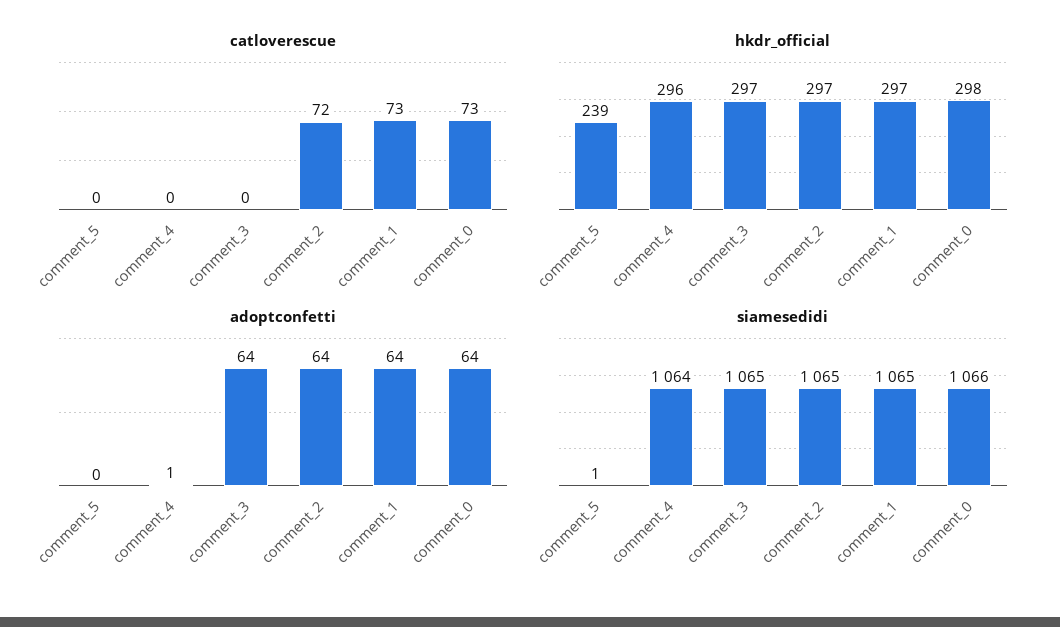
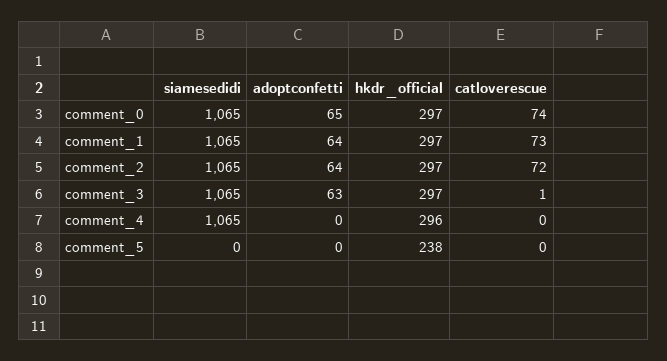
  {
    "catloverescue": {
      "comment_5": 0,
      "comment_4": 0,
-     "comment_3": 0,
+     "comment_3": 1,
      "comment_2": 72,
      "comment_1": 73,
-     "comment_0": 73
+     "comment_0": 74
    },
    "hkdr_official": {
-     "comment_5": 239,
+     "comment_5": 238,
      "comment_4": 296,
      "comment_3": 297,
      "comment_2": 297,
      "comment_1": 297,
-     "comment_0": 298
+     "comment_0": 297
    },
    "adoptconfetti": {
      "comment_5": 0,
-     "comment_4": 1,
+     "comment_4": 0,
-     "comment_3": 64,
+     "comment_3": 63,
      "comment_2": 64,
      "comment_1": 64,
-     "comment_0": 64
+     "comment_0": 65
    },
    "siamesedidi": {
-     "comment_5": 1,
+     "comment_5": 0,
-     "comment_4": 1064,
+     "comment_4": 1065,
      "comment_3": 1065,
      "comment_2": 1065,
      "comment_1": 1065,
-     "comment_0": 1066
+     "comment_0": 1065
    }
  }

